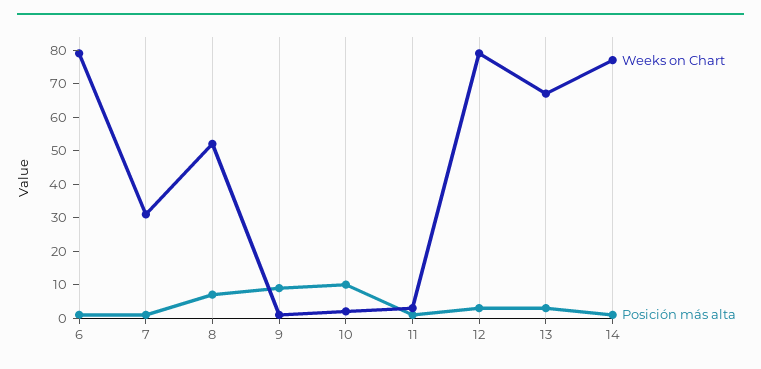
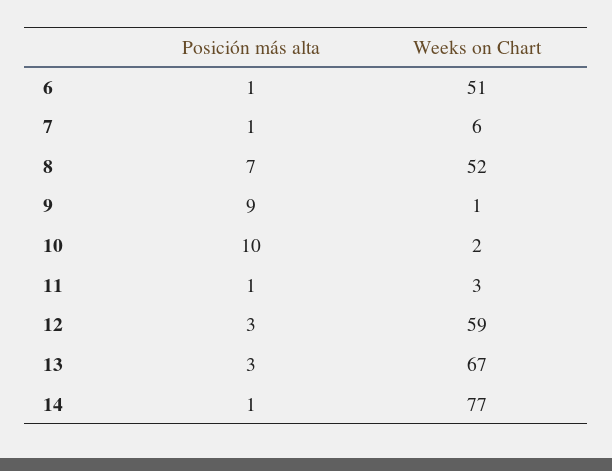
  {
    "Weeks on Chart": {
-     "6": 80,
+     "6": 51,
-     "7": 30,
+     "7": 6,
      "8": 52,
      "9": 1,
      "10": 2,
      "11": 3,
-     "12": 80,
+     "12": 59,
      "13": 67,
      "14": 77
    },
    "Posición más alta": {
      "6": 1,
      "7": 1,
      "8": 7,
      "9": 9,
      "10": 10,
      "11": 1,
      "12": 3,
      "13": 3,
      "14": 1
    }
  }

